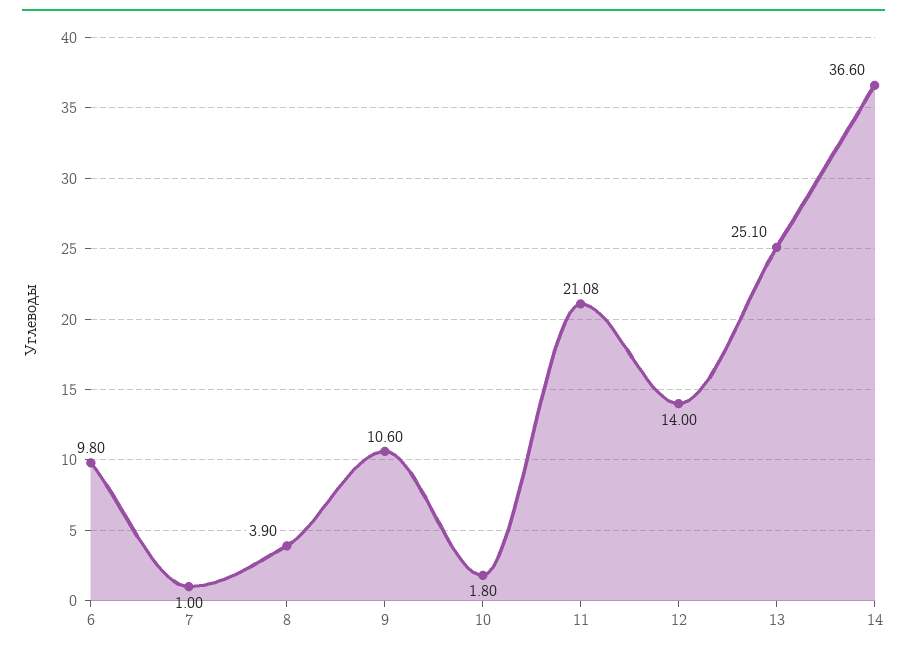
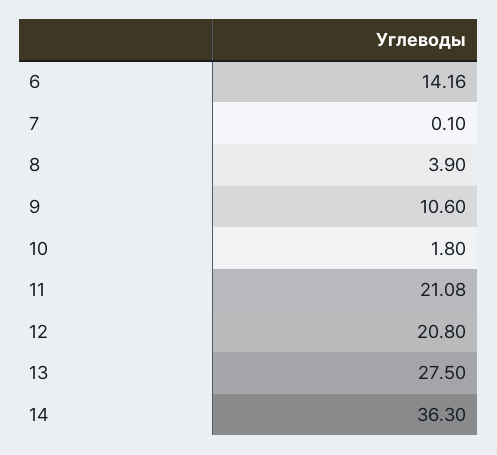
  {
-   "6": 9.8,
+   "6": 14.16,
-   "7": 1,
+   "7": 0.1,
    "8": 3.9,
    "9": 10.6,
    "10": 1.8,
    "11": 21.08,
-   "12": 14,
+   "12": 20.8,
-   "13": 25.1,
+   "13": 27.5,
-   "14": 36.6
+   "14": 36.3
  }

